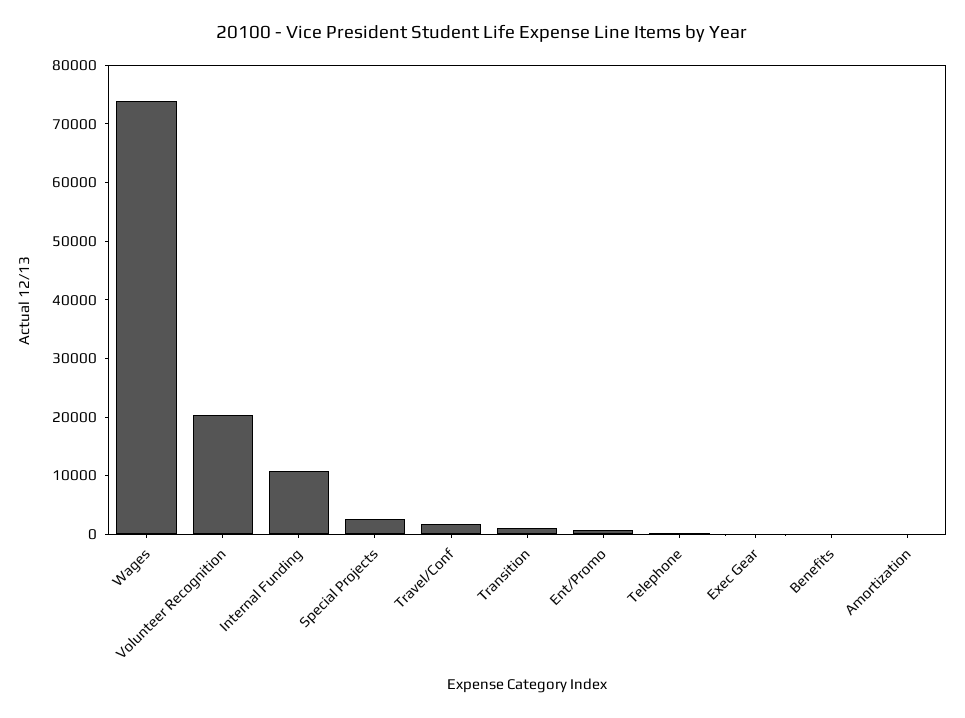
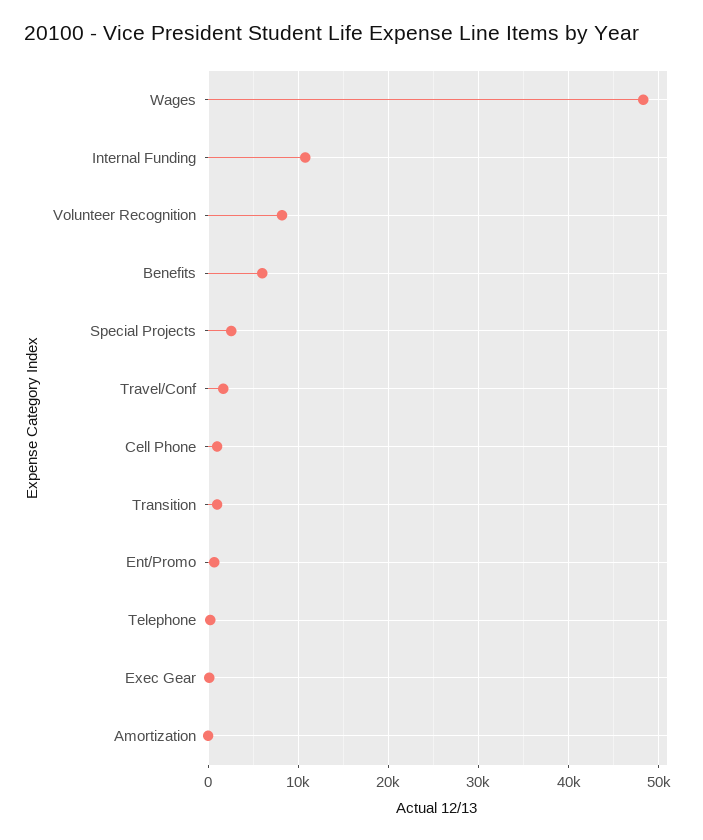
  {
-   "Wages": 74000,
+   "Wages": 48000,
-   "Volunteer Recognition": 20000,
+   "Volunteer Recognition": 8000,
    "Internal Funding": 11000,
    "Special Projects": 3000,
    "Travel/Conf": 2000,
    "Transition": 1000,
    "Ent/Promo": 1000,
    "Telephone": 0,
    "Exec Gear": 0,
-   "Benefits": 0,
+   "Benefits": 6000,
-   "Amortization": 0
+   "Amortization": 0,
+   "Cell Phone": 1000
  }

